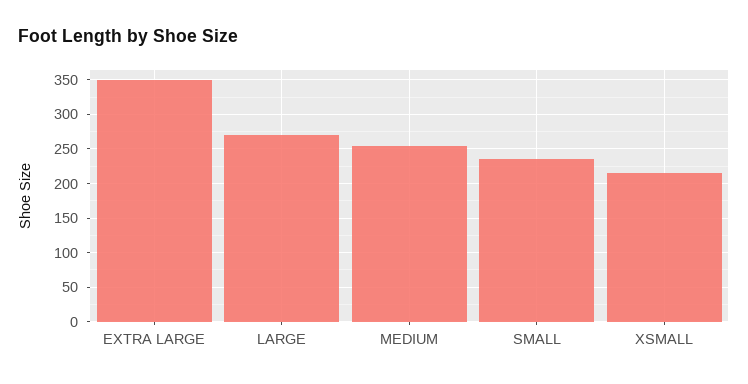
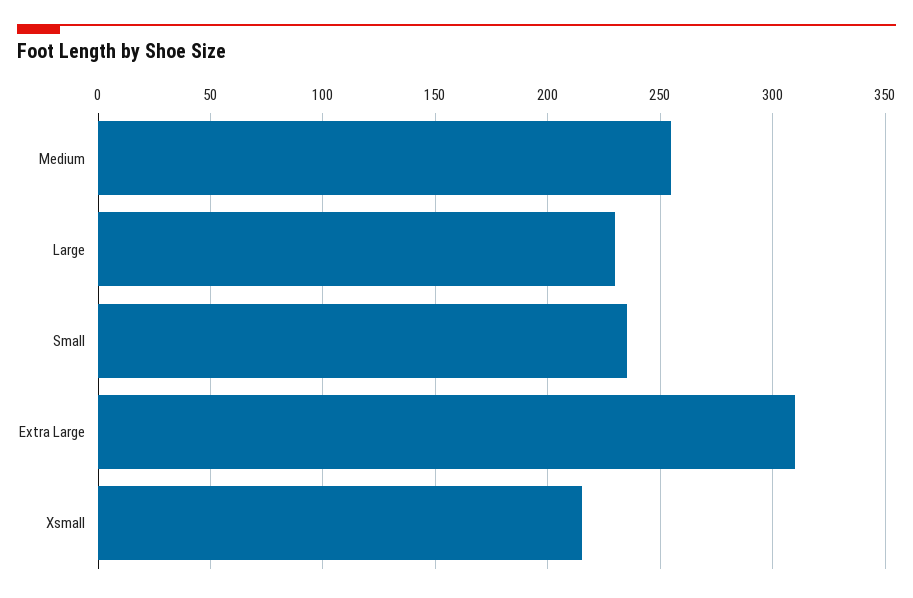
  {
-   "EXTRA LARGE": 350,
+   "EXTRA LARGE": 310,
-   "LARGE": 270,
+   "LARGE": 230,
    "MEDIUM": 255,
    "SMALL": 235,
    "XSMALL": 215
  }

